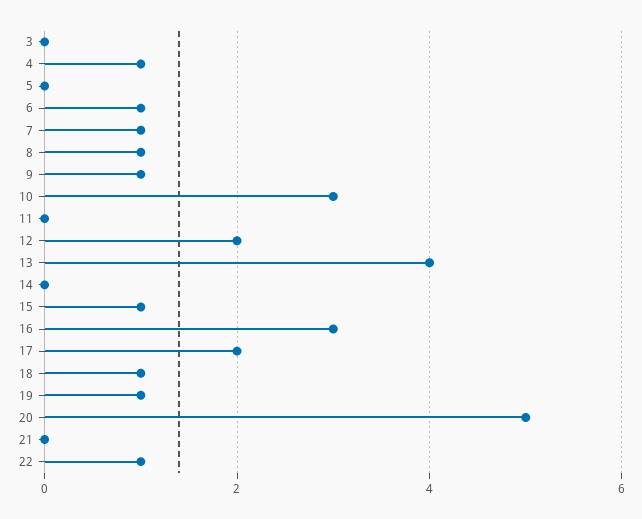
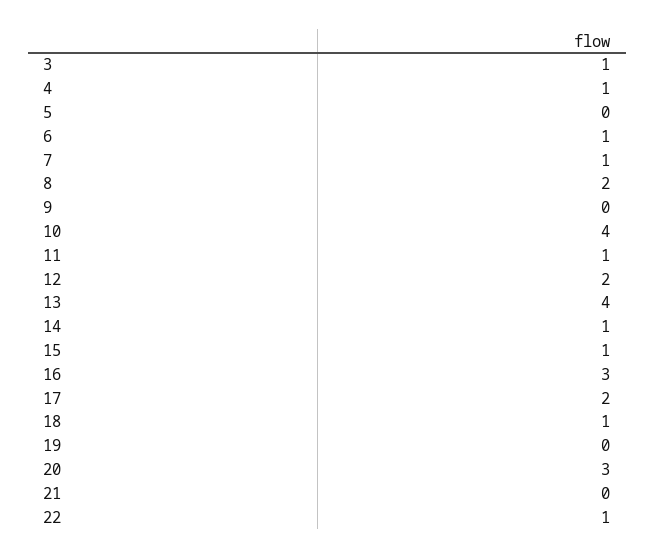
  {
-   "3": 0,
+   "3": 1,
    "4": 1,
    "5": 0,
    "6": 1,
    "7": 1,
-   "8": 1,
+   "8": 2,
-   "9": 1,
+   "9": 0,
-   "10": 3,
+   "10": 4,
-   "11": 0,
+   "11": 1,
    "12": 2,
    "13": 4,
-   "14": 0,
+   "14": 1,
    "15": 1,
    "16": 3,
    "17": 2,
    "18": 1,
-   "19": 1,
+   "19": 0,
-   "20": 5,
+   "20": 3,
    "21": 0,
    "22": 1
  }

